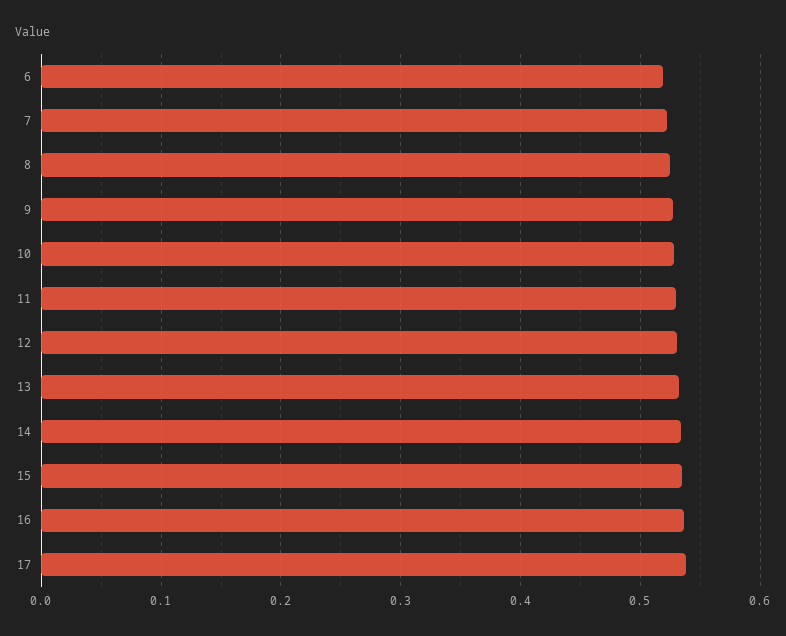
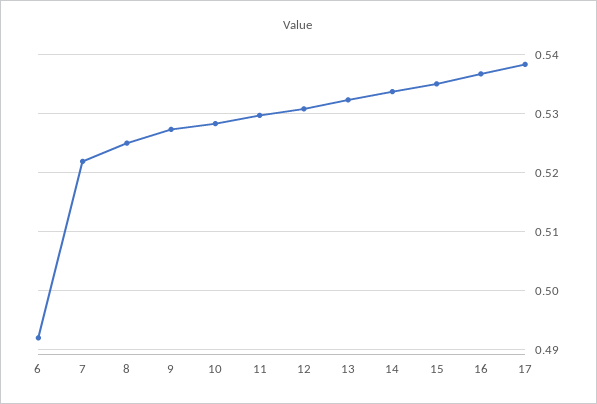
  {
-   "6": 0.52,
+   "6": 0.492,
    "7": 0.522,
    "8": 0.526,
    "9": 0.528,
    "10": 0.528,
    "11": 0.53,
    "12": 0.53,
    "13": 0.532,
    "14": 0.534,
    "15": 0.536,
    "16": 0.536,
    "17": 0.538
  }

